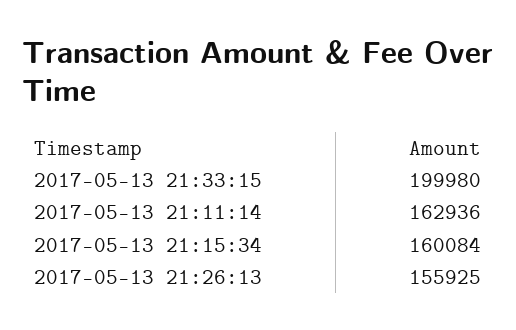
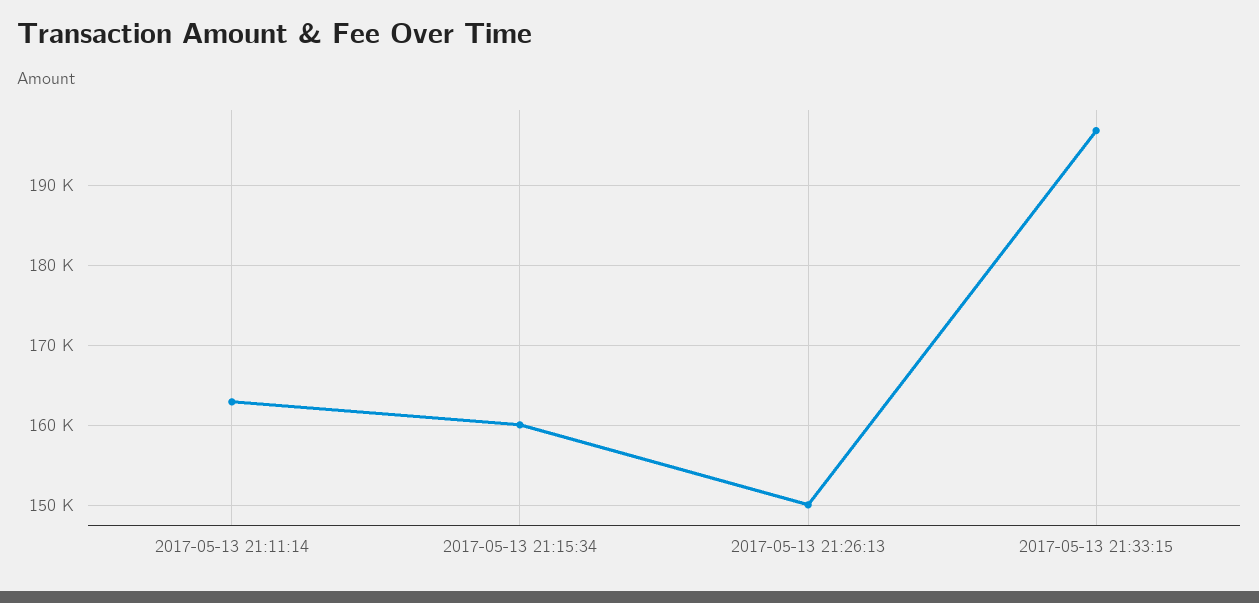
  {
-   "2017-05-13 21:33:15": 199980,
+   "2017-05-13 21:33:15": 197000,
    "2017-05-13 21:11:14": 162936,
    "2017-05-13 21:15:34": 160084,
-   "2017-05-13 21:26:13": 155925
+   "2017-05-13 21:26:13": 150000
  }

